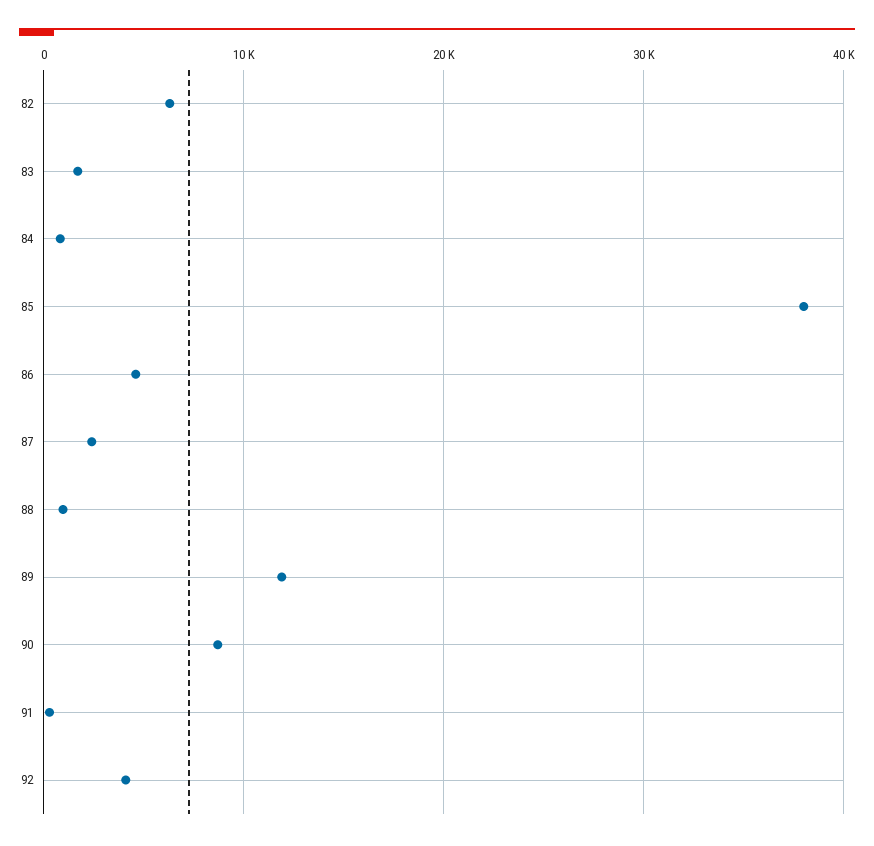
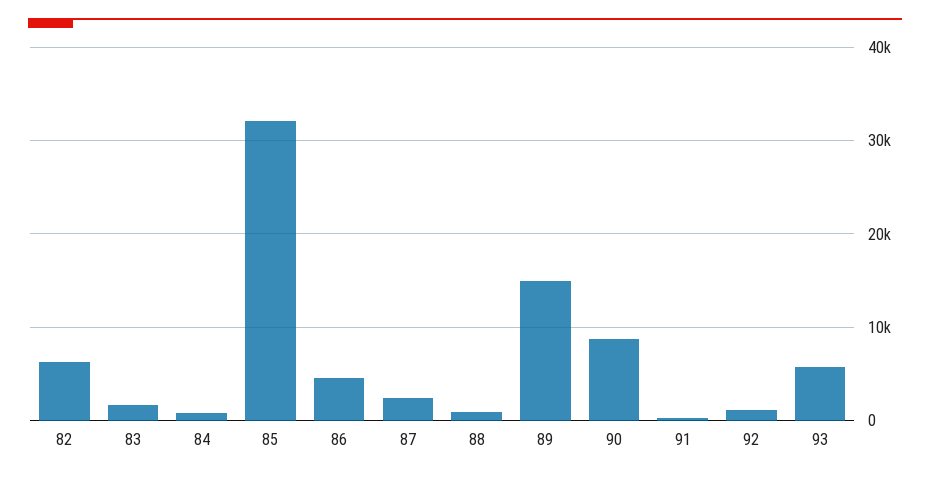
  {
    "82": 6000,
    "83": 2000,
    "84": 1000,
-   "85": 38000,
+   "85": 32000,
    "86": 5000,
    "87": 2000,
    "88": 1000,
-   "89": 12000,
+   "89": 15000,
    "90": 9000,
    "91": 0,
-   "92": 4000
+   "92": 1000,
+   "93": 6000
  }

